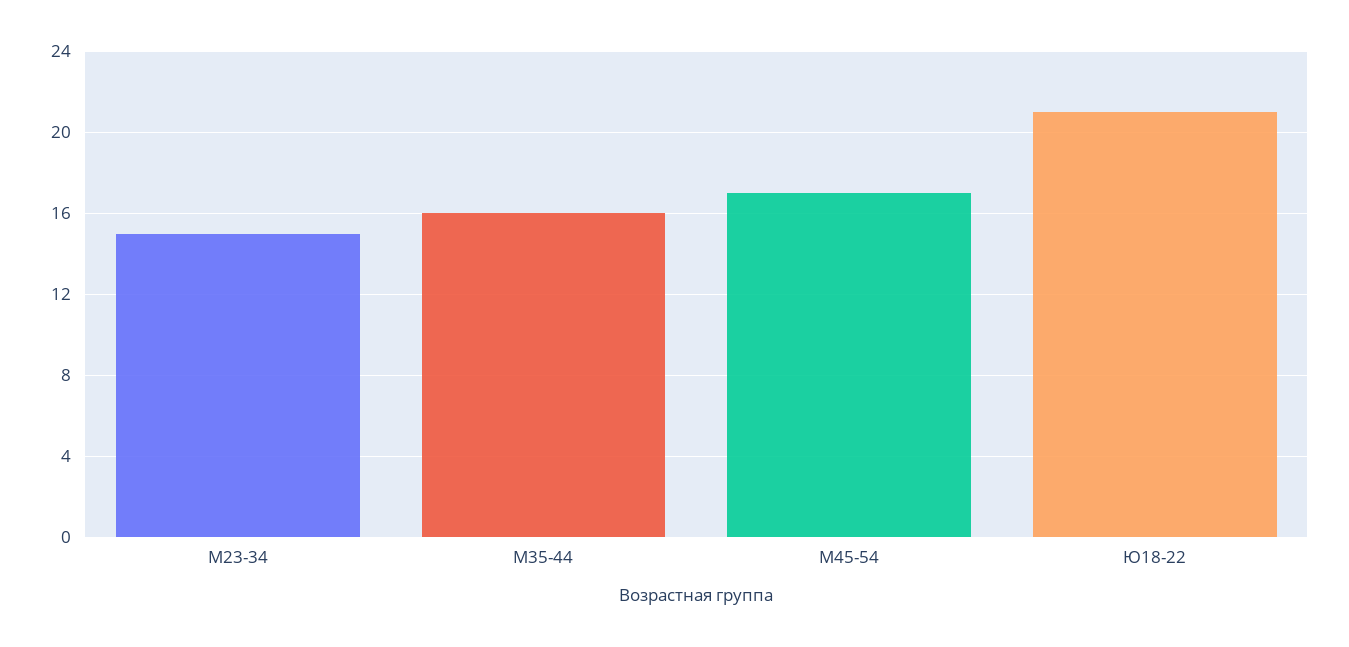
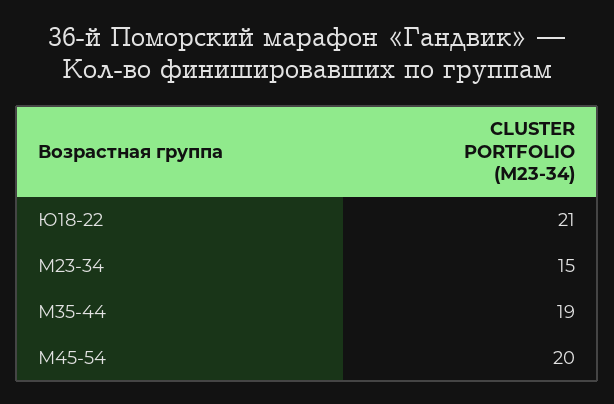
  {
    "М23-34": 15,
-   "М35-44": 16,
+   "М35-44": 19,
-   "М45-54": 17,
+   "М45-54": 20,
    "Ю18-22": 21
  }

